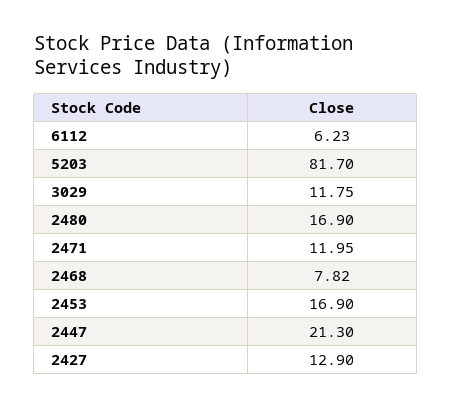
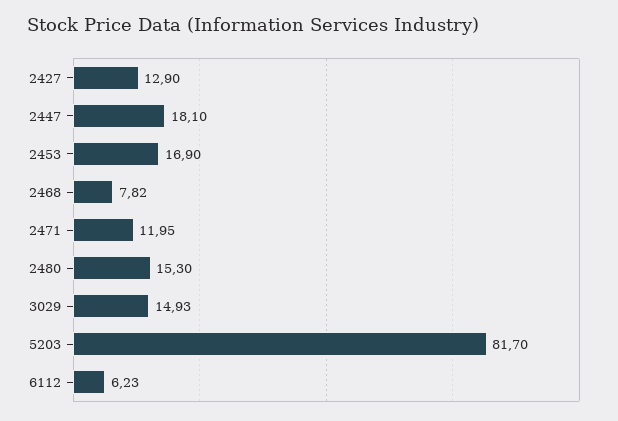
  {
    "6112": 6.23,
    "5203": 81.7,
-   "3029": 11.75,
+   "3029": 14.93,
-   "2480": 16.9,
+   "2480": 15.3,
    "2471": 11.95,
    "2468": 7.82,
    "2453": 16.9,
-   "2447": 21.3,
+   "2447": 18.1,
    "2427": 12.9
  }

